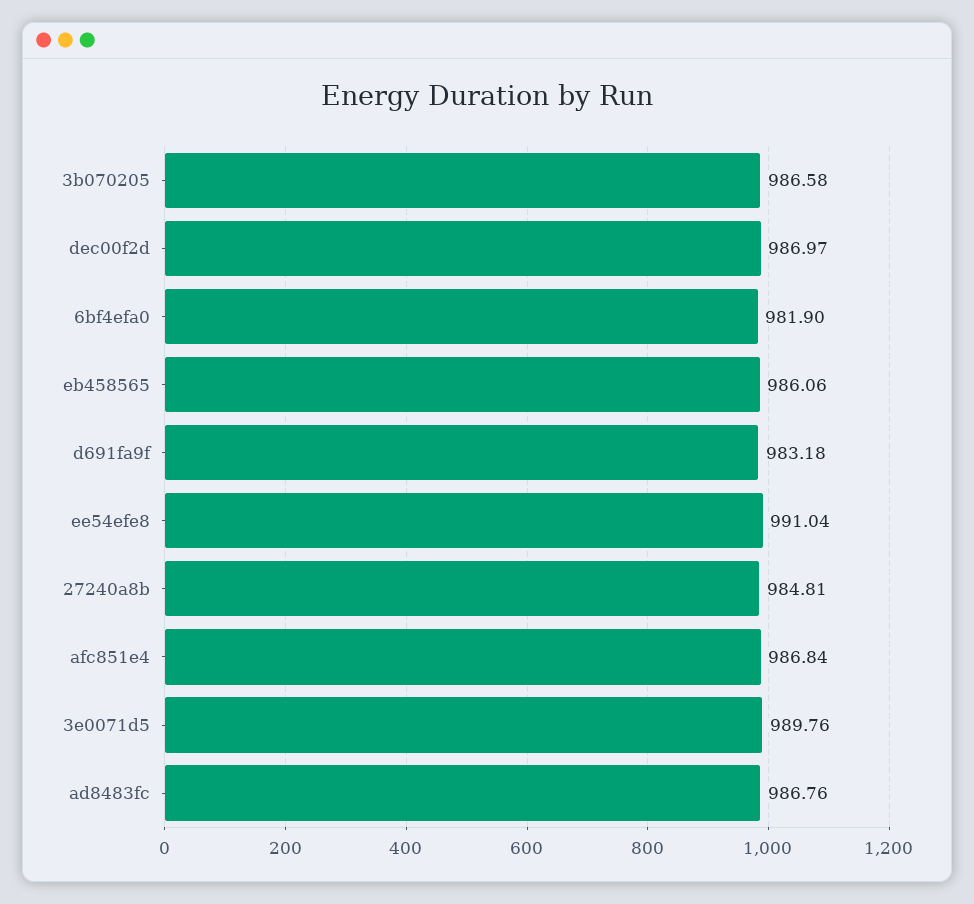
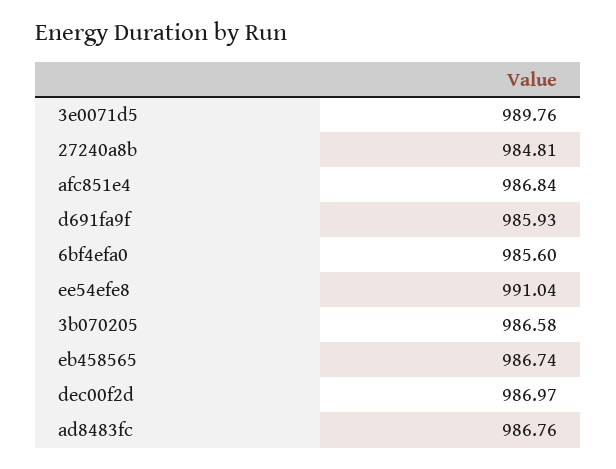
  {
    "3b070205": 986.58,
    "dec00f2d": 986.97,
-   "6bf4efa0": 981.9,
+   "6bf4efa0": 985.6,
-   "eb458565": 986.06,
+   "eb458565": 986.74,
-   "d691fa9f": 983.18,
+   "d691fa9f": 985.93,
    "ee54efe8": 991.04,
    "27240a8b": 984.81,
    "afc851e4": 986.84,
    "3e0071d5": 989.76,
    "ad8483fc": 986.76
  }

